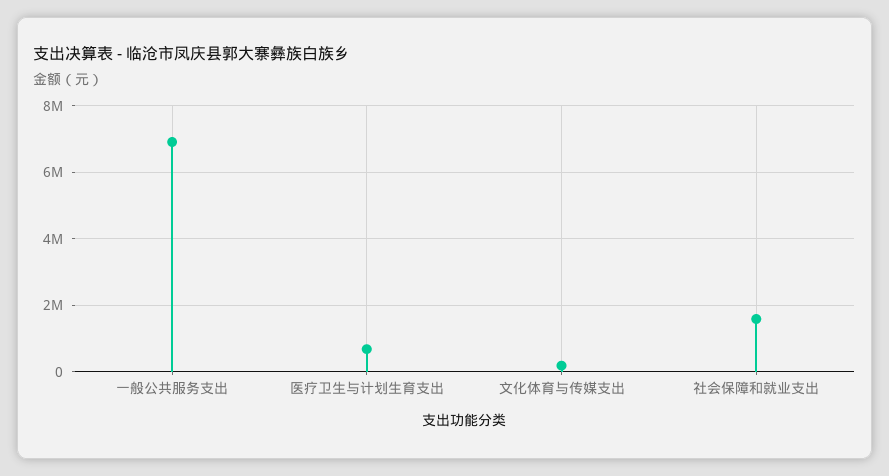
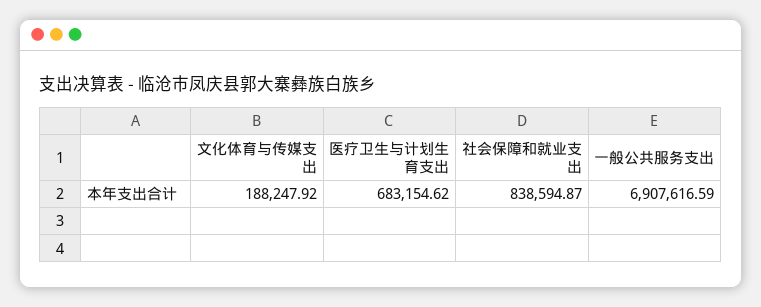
  {
    "一般公共服务支出": 6907616.59,
    "医疗卫生与计划生育支出": 683154.62,
    "文化体育与传媒支出": 188247.92,
-   "社会保障和就业支出": 1600000
+   "社会保障和就业支出": 838594.87
  }

